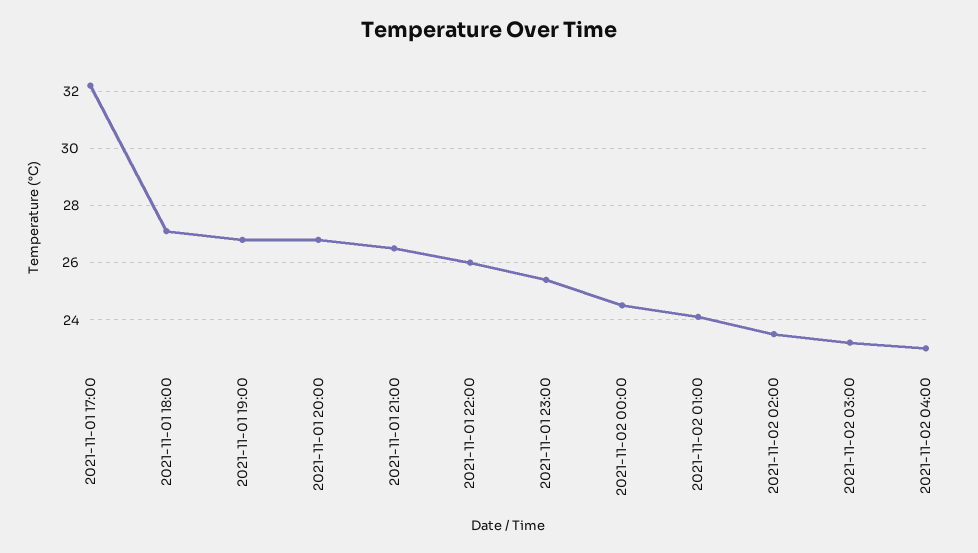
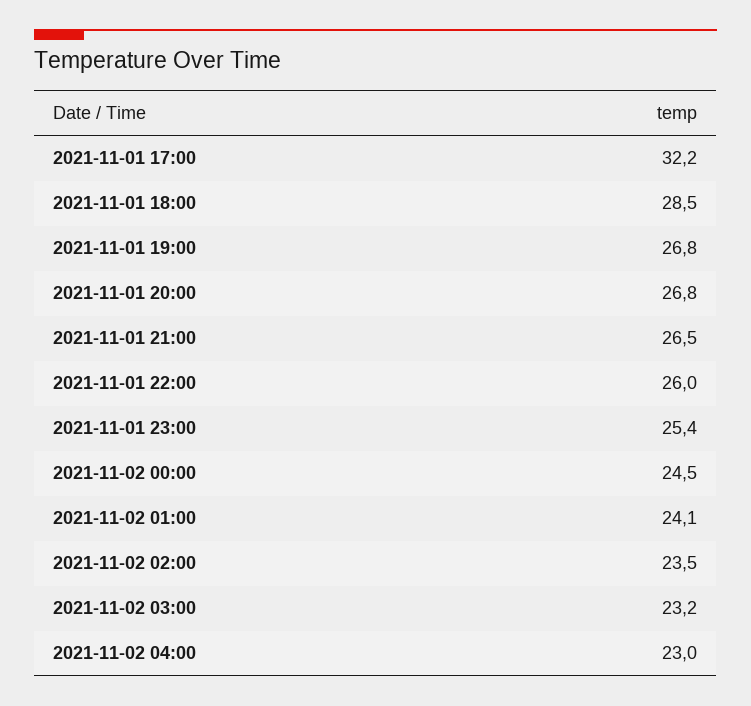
  {
    "2021-11-01 17:00": 32.2,
-   "2021-11-01 18:00": 27,
+   "2021-11-01 18:00": 28.5,
    "2021-11-01 19:00": 26.8,
    "2021-11-01 20:00": 26.8,
    "2021-11-01 21:00": 26.5,
    "2021-11-01 22:00": 26,
    "2021-11-01 23:00": 25.4,
    "2021-11-02 00:00": 24.5,
    "2021-11-02 01:00": 24.1,
    "2021-11-02 02:00": 23.5,
    "2021-11-02 03:00": 23.2,
    "2021-11-02 04:00": 23
  }

